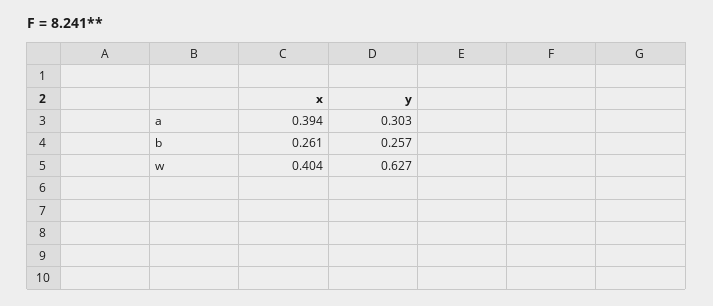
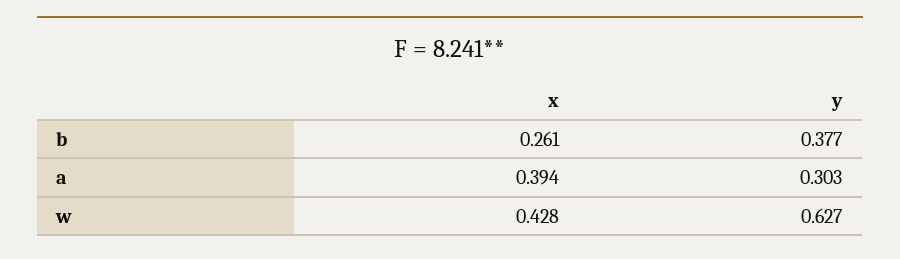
  {
    "x": {
      "a": 0.394,
      "b": 0.261,
-     "w": 0.404
+     "w": 0.428
    },
    "y": {
      "a": 0.303,
-     "b": 0.257,
+     "b": 0.377,
      "w": 0.627
    }
  }

